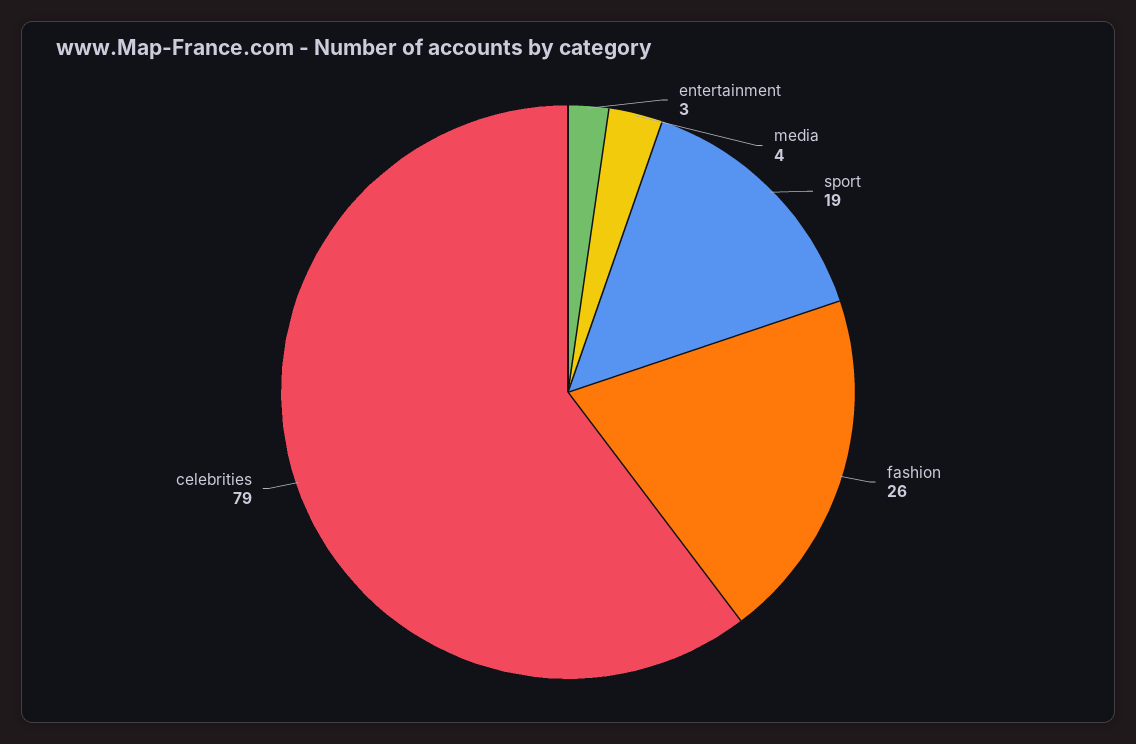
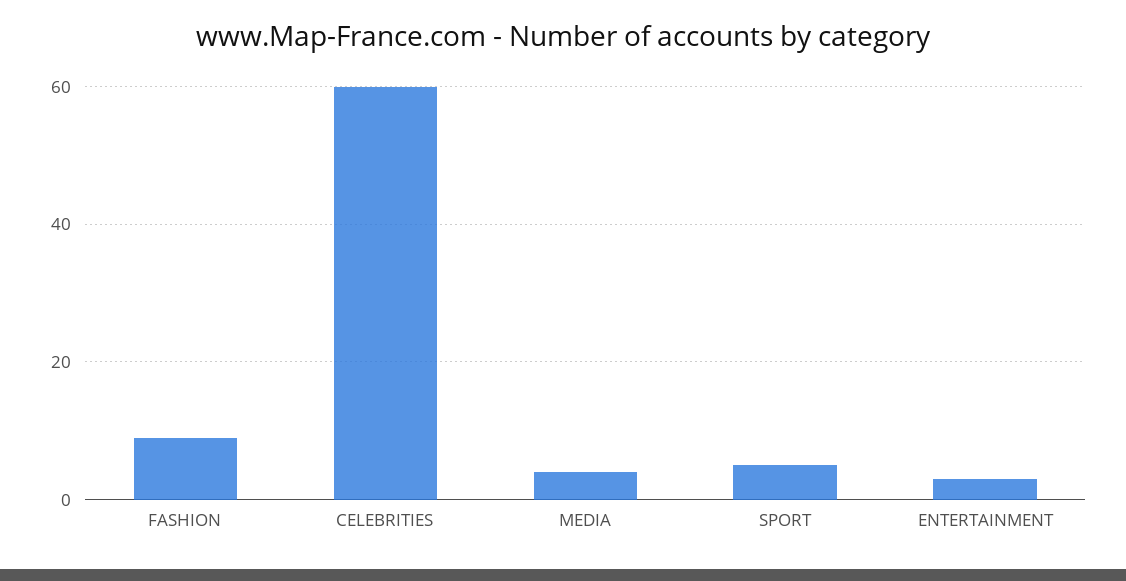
  {
    "entertainment": 3,
    "media": 4,
-   "sport": 19,
+   "sport": 5,
-   "fashion": 26,
+   "fashion": 10,
-   "celebrities": 79
+   "celebrities": 60
  }

